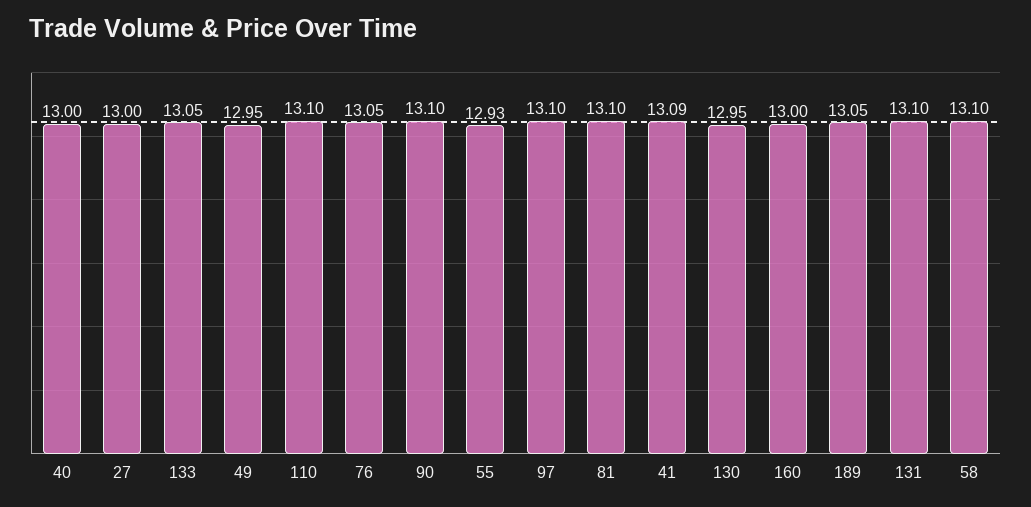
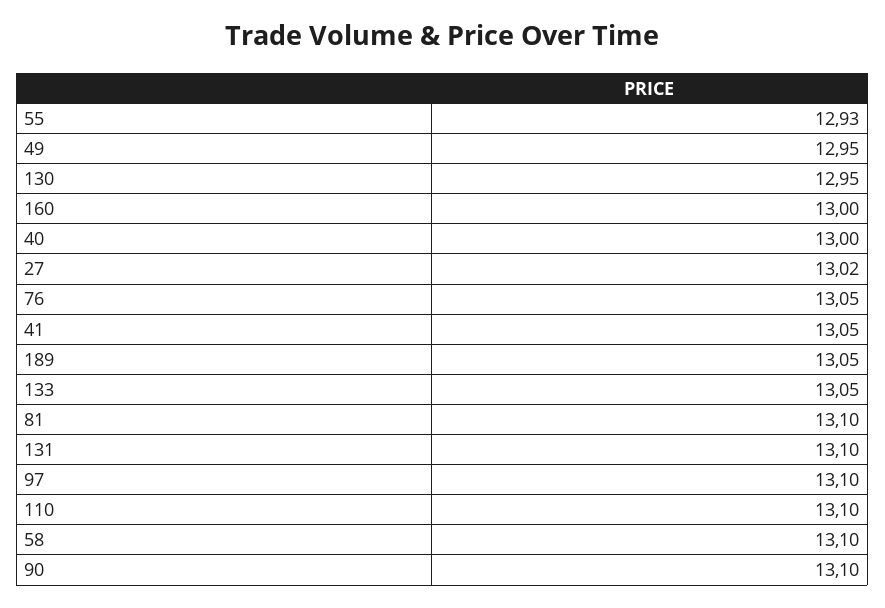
  {
    "40": 13,
-   "27": 13,
+   "27": 13.02,
    "133": 13.05,
    "49": 12.95,
    "110": 13.1,
    "76": 13.05,
    "90": 13.1,
    "55": 12.93,
    "97": 13.1,
    "81": 13.1,
-   "41": 13.09,
+   "41": 13.05,
    "130": 12.95,
    "160": 13,
    "189": 13.05,
    "131": 13.1,
    "58": 13.1
  }

